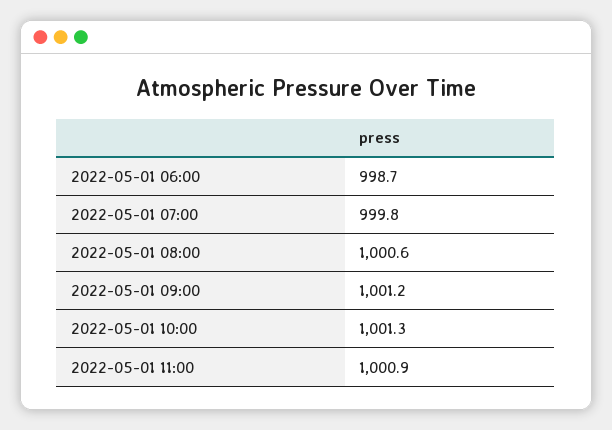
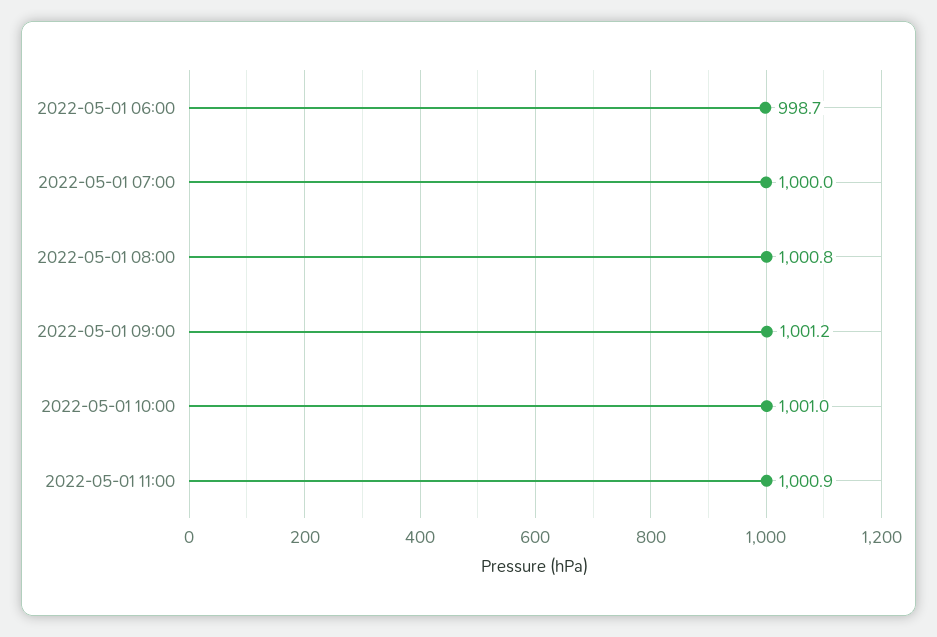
  {
    "2022-05-01 06:00": 998.7,
-   "2022-05-01 07:00": 999.8,
+   "2022-05-01 07:00": 1000,
-   "2022-05-01 08:00": 1000.6,
+   "2022-05-01 08:00": 1000.8,
    "2022-05-01 09:00": 1001.2,
-   "2022-05-01 10:00": 1001.3,
+   "2022-05-01 10:00": 1001,
    "2022-05-01 11:00": 1000.9
  }

